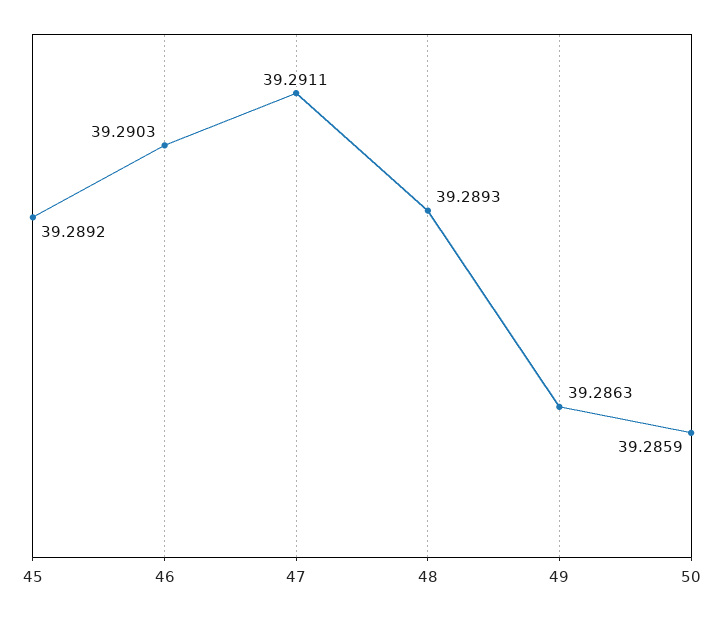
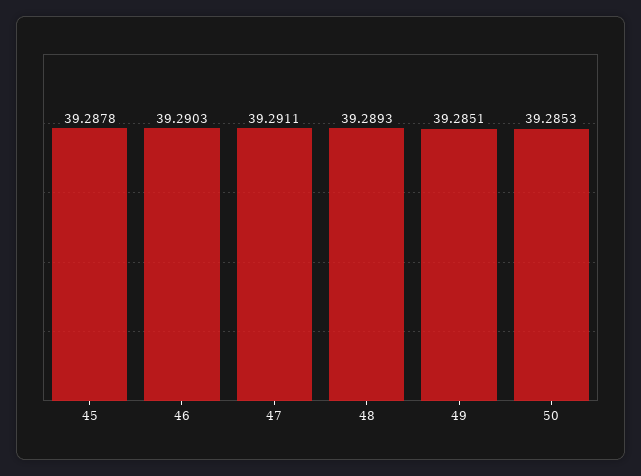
  {
-   "45": 39.2892,
+   "45": 39.2878,
    "46": 39.2903,
    "47": 39.2911,
    "48": 39.2893,
-   "49": 39.2863,
+   "49": 39.2851,
-   "50": 39.2859
+   "50": 39.2853
  }

